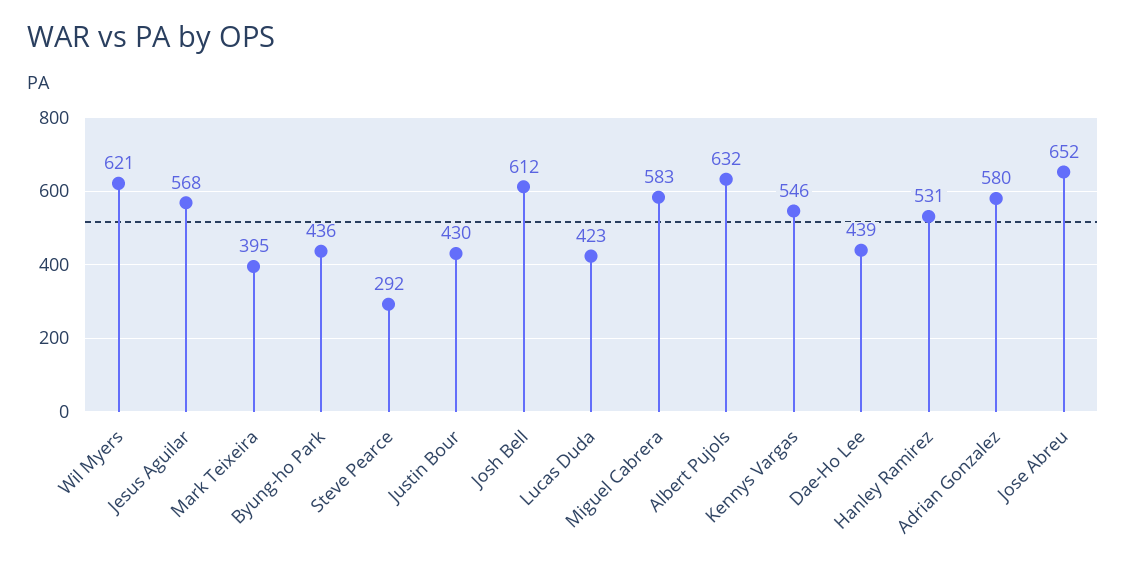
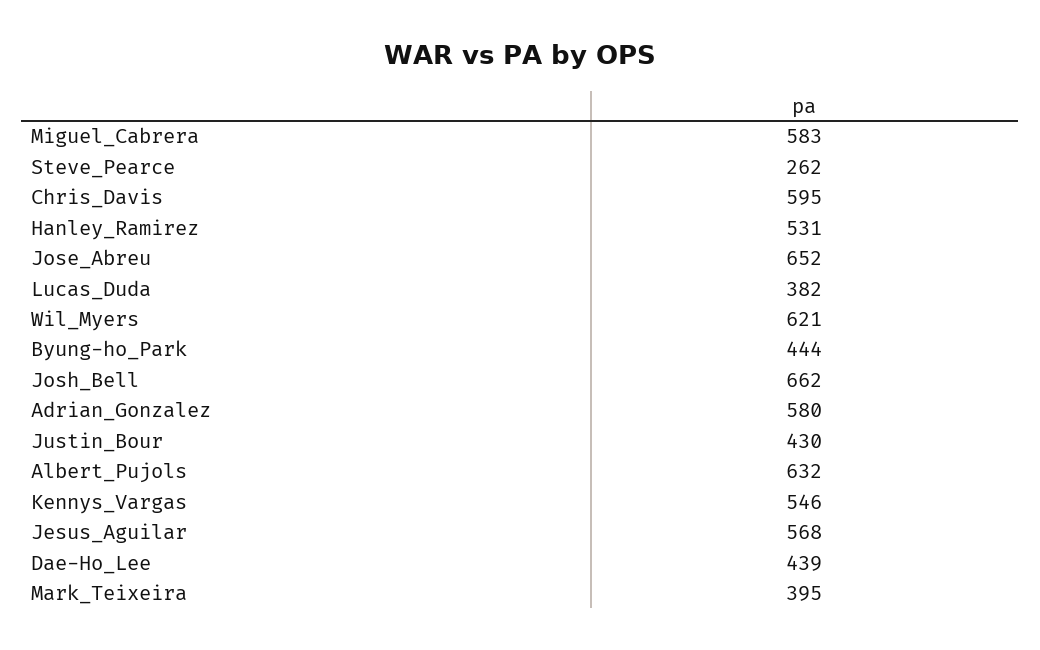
  {
    "Wil Myers": 621,
    "Jesus Aguilar": 568,
    "Mark Teixeira": 395,
-   "Byung-ho Park": 436,
+   "Byung-ho Park": 444,
-   "Steve Pearce": 292,
+   "Steve Pearce": 262,
    "Justin Bour": 430,
-   "Josh Bell": 612,
+   "Josh Bell": 662,
-   "Lucas Duda": 423,
+   "Lucas Duda": 382,
    "Miguel Cabrera": 583,
    "Albert Pujols": 632,
    "Kennys Vargas": 546,
    "Dae-Ho Lee": 439,
    "Hanley Ramirez": 531,
    "Adrian Gonzalez": 580,
-   "Jose Abreu": 652
+   "Jose Abreu": 652,
+   "Chris_Davis": 595
  }

